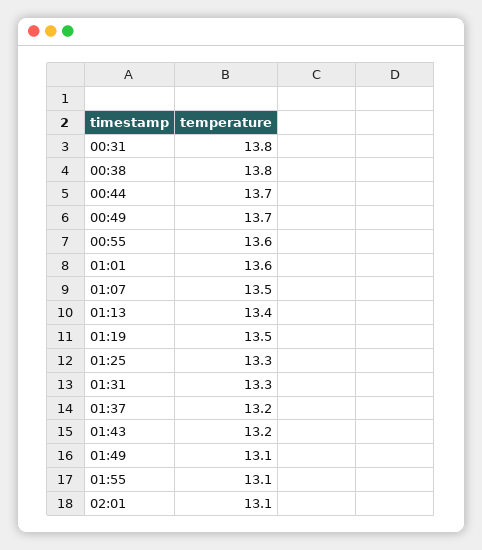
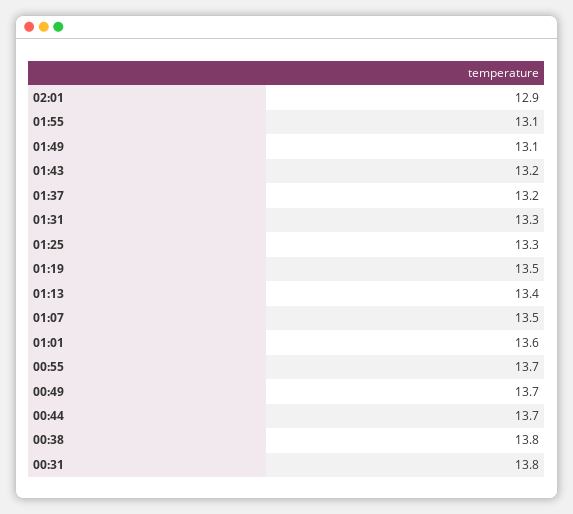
  {
    "00:31": 13.8,
    "00:38": 13.8,
    "00:44": 13.7,
    "00:49": 13.7,
-   "00:55": 13.6,
+   "00:55": 13.7,
    "01:01": 13.6,
    "01:07": 13.5,
    "01:13": 13.4,
    "01:19": 13.5,
    "01:25": 13.3,
    "01:31": 13.3,
    "01:37": 13.2,
    "01:43": 13.2,
    "01:49": 13.1,
    "01:55": 13.1,
-   "02:01": 13.1
+   "02:01": 12.9
  }

